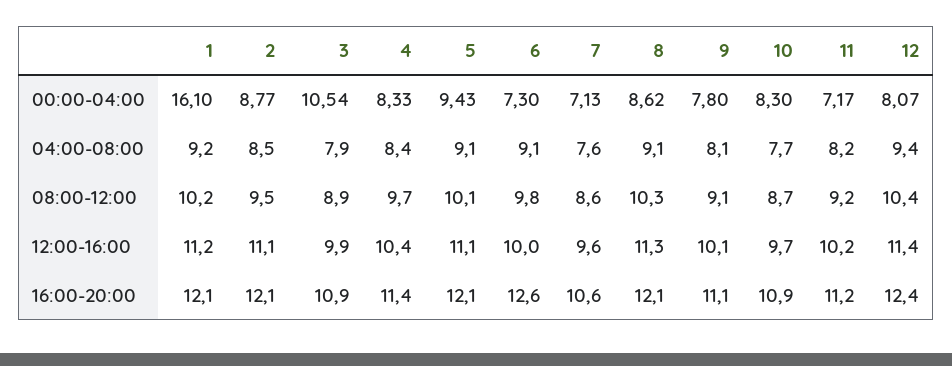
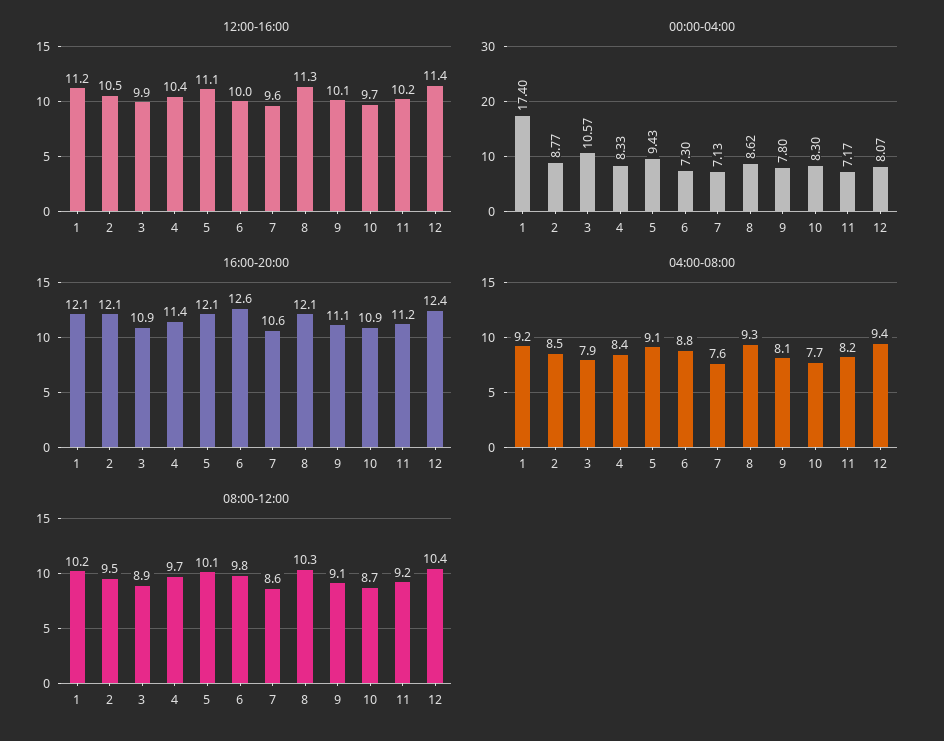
  {
    "00:00-04:00": {
-     "1": 16.1,
+     "1": 17.4,
      "2": 8.77,
-     "3": 10.54,
+     "3": 10.57,
      "4": 8.33,
      "5": 9.43,
      "6": 7.3,
      "7": 7.13,
      "8": 8.62,
      "9": 7.8,
      "10": 8.3,
      "11": 7.17,
      "12": 8.07
    },
    "04:00-08:00": {
      "1": 9.2,
      "2": 8.5,
      "3": 7.9,
      "4": 8.4,
      "5": 9.1,
-     "6": 9.1,
+     "6": 8.8,
      "7": 7.6,
-     "8": 9.1,
+     "8": 9.3,
      "9": 8.1,
      "10": 7.7,
      "11": 8.2,
      "12": 9.4
    },
    "08:00-12:00": {
      "1": 10.2,
      "2": 9.5,
      "3": 8.9,
      "4": 9.7,
      "5": 10.1,
      "6": 9.8,
      "7": 8.6,
      "8": 10.3,
      "9": 9.1,
      "10": 8.7,
      "11": 9.2,
      "12": 10.4
    },
    "12:00-16:00": {
      "1": 11.2,
-     "2": 11.1,
+     "2": 10.5,
      "3": 9.9,
      "4": 10.4,
      "5": 11.1,
      "6": 10,
      "7": 9.6,
      "8": 11.3,
      "9": 10.1,
      "10": 9.7,
      "11": 10.2,
      "12": 11.4
    },
    "16:00-20:00": {
      "1": 12.1,
      "2": 12.1,
      "3": 10.9,
      "4": 11.4,
      "5": 12.1,
      "6": 12.6,
      "7": 10.6,
      "8": 12.1,
      "9": 11.1,
      "10": 10.9,
      "11": 11.2,
      "12": 12.4
    }
  }

